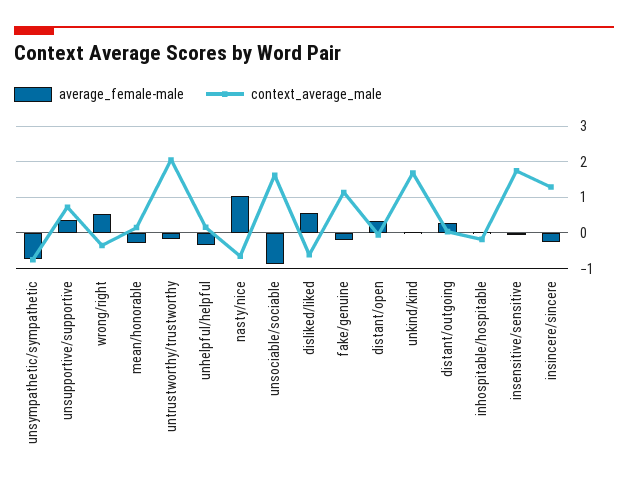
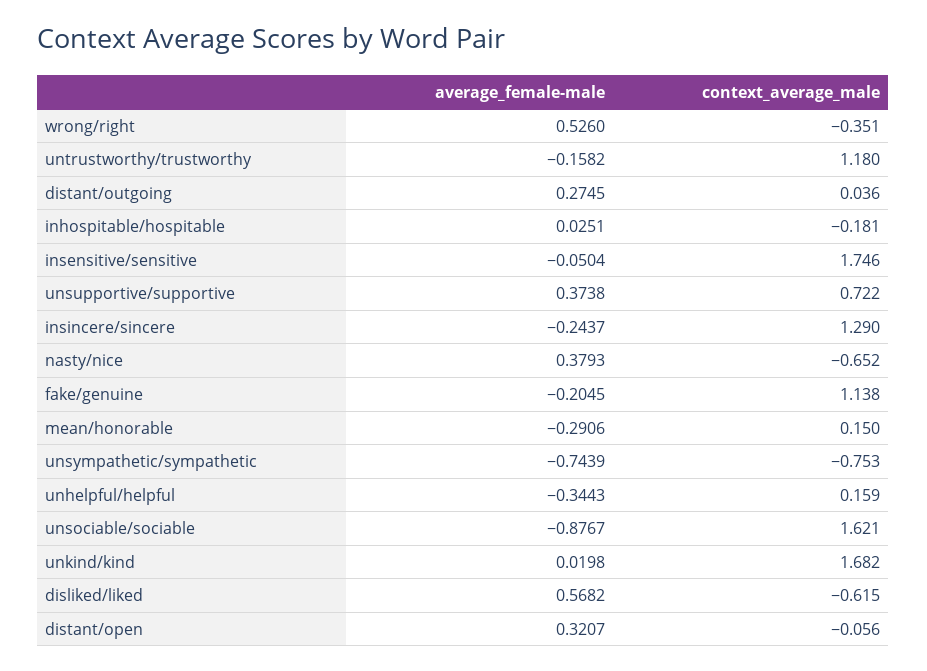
  {
    "average_female-male": {
      "unsympathetic/sympathetic": -0.7439,
      "unsupportive/supportive": 0.3738,
      "wrong/right": 0.526,
      "mean/honorable": -0.2906,
      "untrustworthy/trustworthy": -0.1582,
      "unhelpful/helpful": -0.3443,
-     "nasty/nice": 1,
+     "nasty/nice": 0.3793,
      "unsociable/sociable": -0.8767,
      "disliked/liked": 0.5682,
      "fake/genuine": -0.2045,
      "distant/open": 0.3207,
      "unkind/kind": 0.0198,
      "distant/outgoing": 0.2745,
      "inhospitable/hospitable": 0.0251,
      "insensitive/sensitive": -0.0504,
      "insincere/sincere": -0.2437
    },
    "context_average_male": {
      "unsympathetic/sympathetic": -0.753,
      "unsupportive/supportive": 0.722,
      "wrong/right": -0.351,
      "mean/honorable": 0.15,
-     "untrustworthy/trustworthy": 2,
+     "untrustworthy/trustworthy": 1.18,
      "unhelpful/helpful": 0.159,
      "nasty/nice": -0.652,
      "unsociable/sociable": 1.621,
      "disliked/liked": -0.615,
      "fake/genuine": 1.138,
      "distant/open": -0.056,
      "unkind/kind": 1.682,
      "distant/outgoing": 0.036,
      "inhospitable/hospitable": -0.181,
      "insensitive/sensitive": 1.746,
      "insincere/sincere": 1.29
    }
  }

